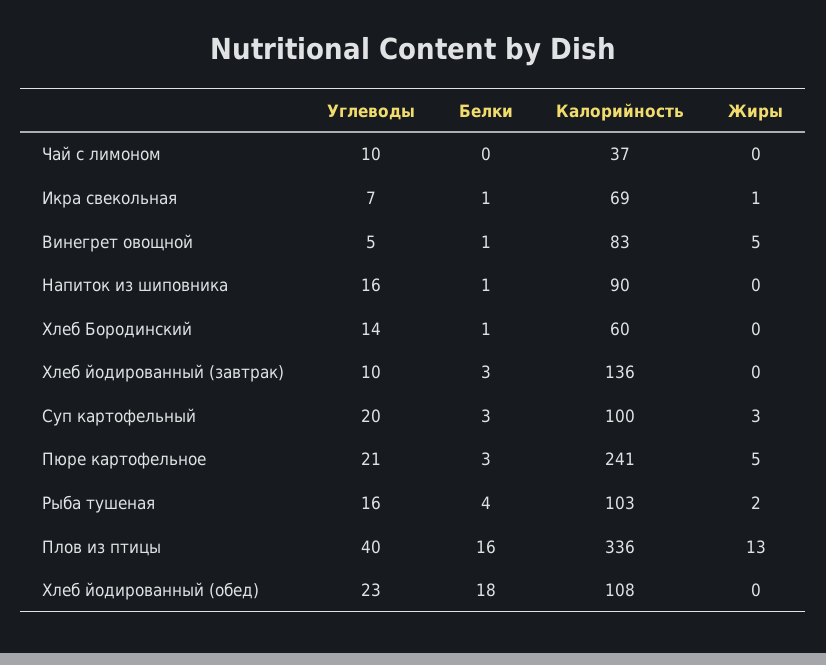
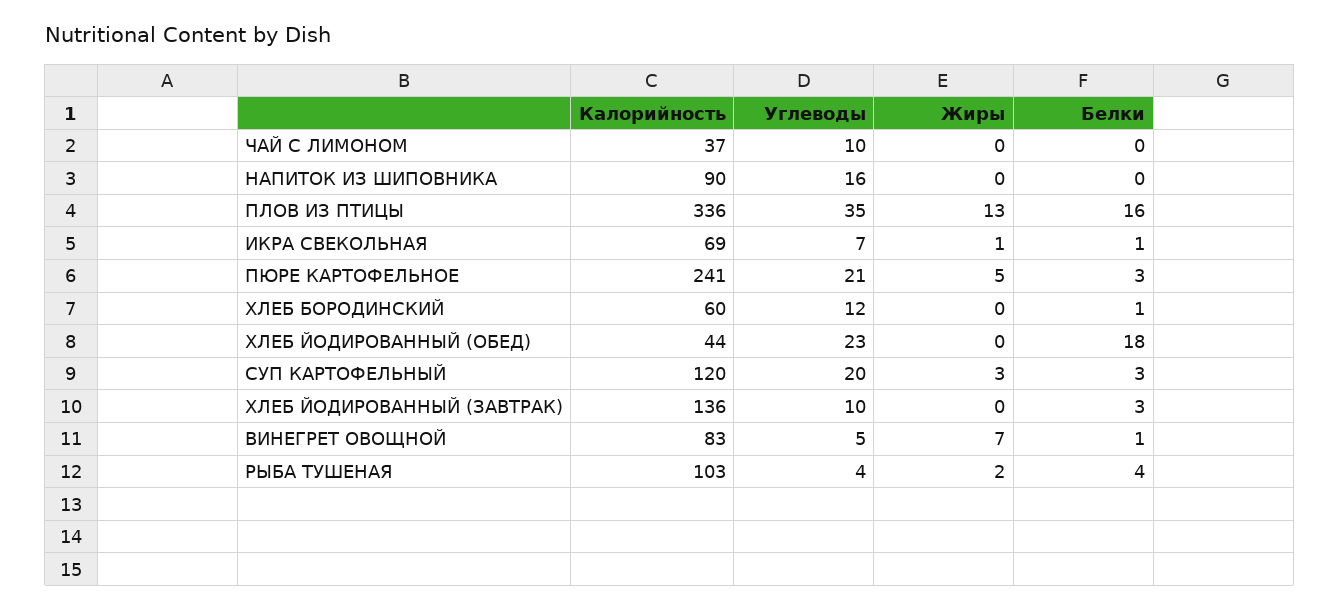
  {
    "Углеводы": {
      "Чай с лимоном": 10,
      "Икра свекольная": 7,
      "Винегрет овощной": 5,
      "Напиток из шиповника": 16,
-     "Хлеб Бородинский": 14,
+     "Хлеб Бородинский": 12,
      "Хлеб йодированный (завтрак)": 10,
      "Суп картофельный": 20,
      "Пюре картофельное": 21,
-     "Рыба тушеная": 16,
+     "Рыба тушеная": 4,
-     "Плов из птицы": 40,
+     "Плов из птицы": 35,
      "Хлеб йодированный (обед)": 23
    },
    "Белки": {
      "Чай с лимоном": 0,
      "Икра свекольная": 1,
      "Винегрет овощной": 1,
-     "Напиток из шиповника": 1,
+     "Напиток из шиповника": 0,
      "Хлеб Бородинский": 1,
      "Хлеб йодированный (завтрак)": 3,
      "Суп картофельный": 3,
      "Пюре картофельное": 3,
      "Рыба тушеная": 4,
      "Плов из птицы": 16,
      "Хлеб йодированный (обед)": 18
    },
    "Калорийность": {
      "Чай с лимоном": 37,
      "Икра свекольная": 69,
      "Винегрет овощной": 83,
      "Напиток из шиповника": 90,
      "Хлеб Бородинский": 60,
      "Хлеб йодированный (завтрак)": 136,
-     "Суп картофельный": 100,
+     "Суп картофельный": 120,
      "Пюре картофельное": 241,
      "Рыба тушеная": 103,
      "Плов из птицы": 336,
-     "Хлеб йодированный (обед)": 108
+     "Хлеб йодированный (обед)": 44
    },
    "Жиры": {
      "Чай с лимоном": 0,
      "Икра свекольная": 1,
-     "Винегрет овощной": 5,
+     "Винегрет овощной": 7,
      "Напиток из шиповника": 0,
      "Хлеб Бородинский": 0,
      "Хлеб йодированный (завтрак)": 0,
      "Суп картофельный": 3,
      "Пюре картофельное": 5,
      "Рыба тушеная": 2,
      "Плов из птицы": 13,
      "Хлеб йодированный (обед)": 0
    }
  }

